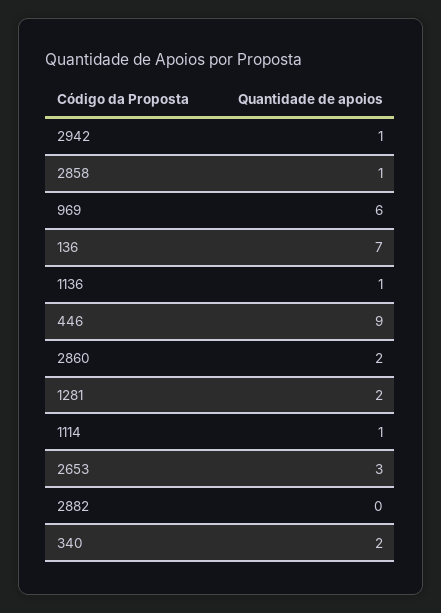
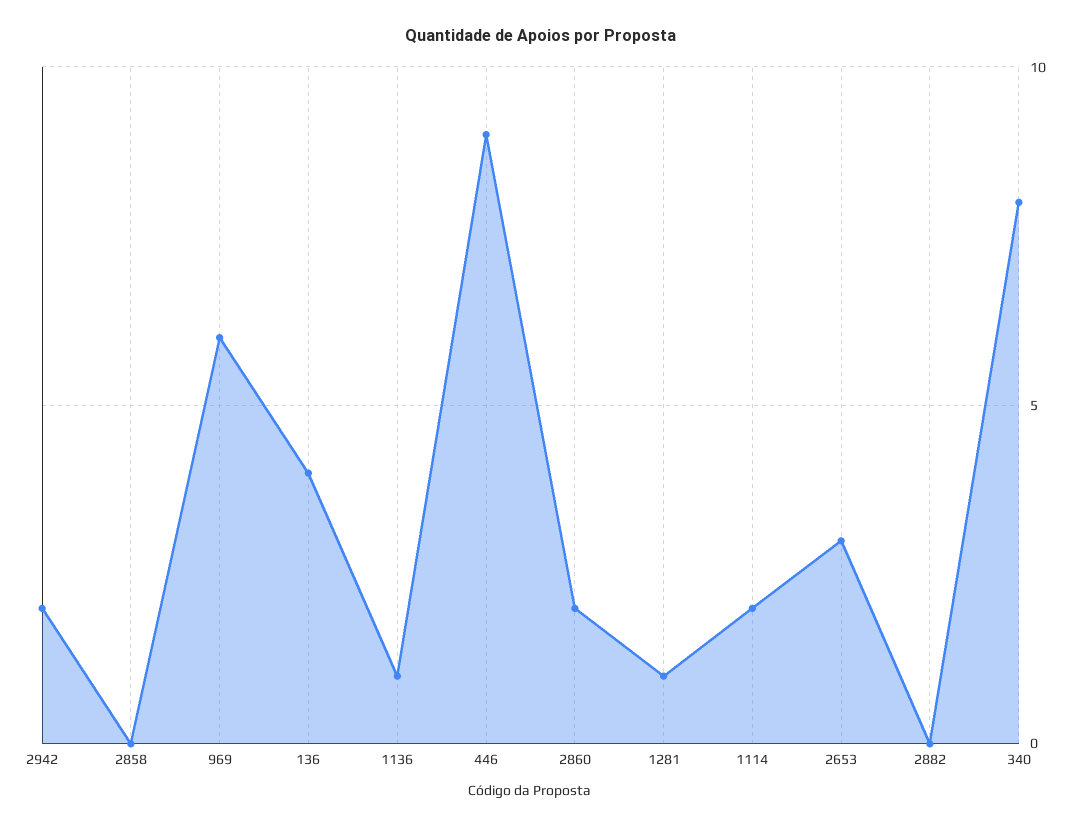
  {
-   "2942": 1,
+   "2942": 2,
-   "2858": 1,
+   "2858": 0,
    "969": 6,
-   "136": 7,
+   "136": 4,
    "1136": 1,
    "446": 9,
    "2860": 2,
-   "1281": 2,
+   "1281": 1,
-   "1114": 1,
+   "1114": 2,
    "2653": 3,
    "2882": 0,
-   "340": 2
+   "340": 8
  }

